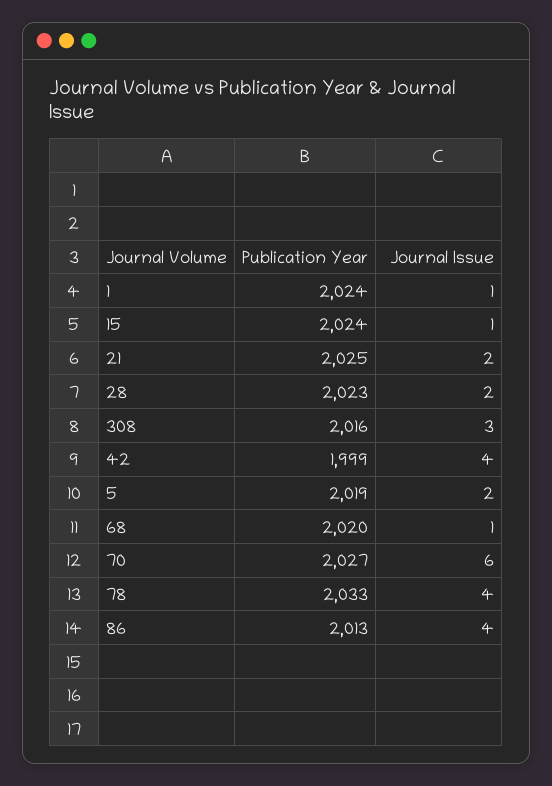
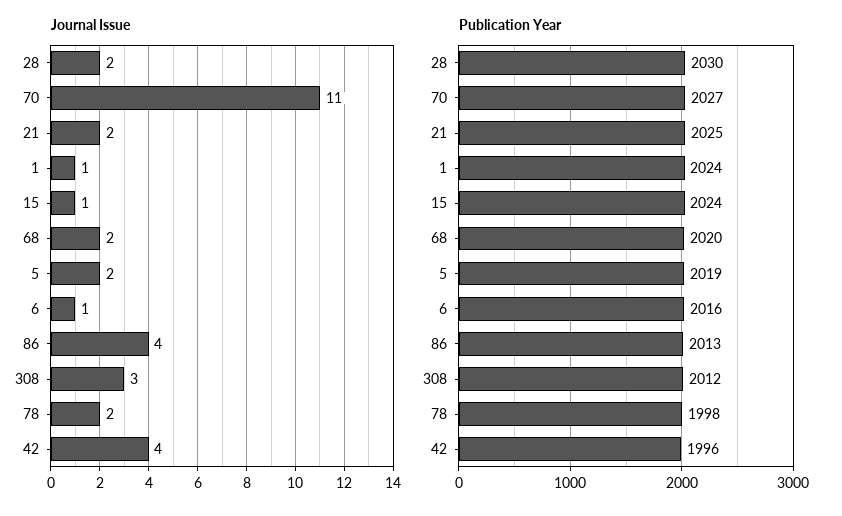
  {
    "Publication Year": {
      "1": 2024,
      "15": 2024,
      "21": 2025,
-     "28": 2023,
+     "28": 2030,
-     "308": 2016,
+     "308": 2012,
-     "42": 1999,
+     "42": 1996,
      "5": 2019,
      "68": 2020,
      "70": 2027,
-     "78": 2033,
+     "78": 1998,
-     "86": 2013
+     "86": 2013,
+     "6": 2016
    },
    "Journal Issue": {
      "1": 1,
      "15": 1,
      "21": 2,
      "28": 2,
      "308": 3,
      "42": 4,
      "5": 2,
-     "68": 1,
+     "68": 2,
-     "70": 6,
+     "70": 11,
-     "78": 4,
+     "78": 2,
-     "86": 4
+     "86": 4,
+     "6": 1
    }
  }

